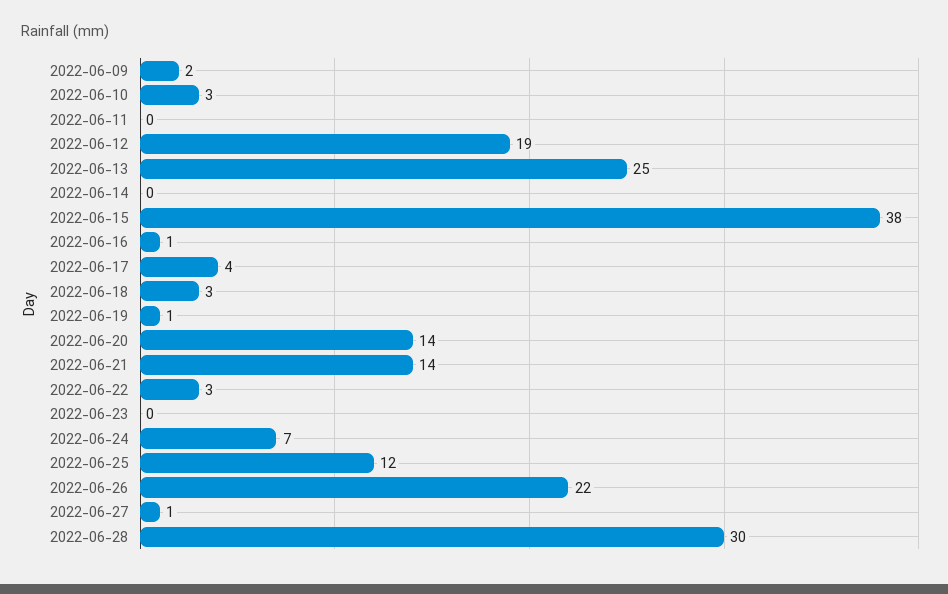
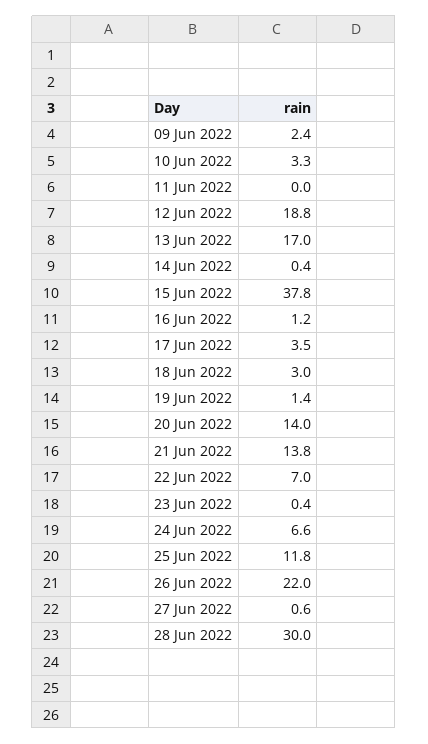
  {
    "2022-06-09": 2.4,
    "2022-06-10": 3.3,
    "2022-06-11": 0,
    "2022-06-12": 18.8,
-   "2022-06-13": 25,
+   "2022-06-13": 17,
    "2022-06-14": 0.4,
    "2022-06-15": 37.8,
    "2022-06-16": 1.2,
    "2022-06-17": 3.5,
    "2022-06-18": 3,
    "2022-06-19": 1.4,
    "2022-06-20": 14,
    "2022-06-21": 13.8,
-   "2022-06-22": 3,
+   "2022-06-22": 7,
    "2022-06-23": 0.4,
    "2022-06-24": 6.6,
    "2022-06-25": 11.8,
    "2022-06-26": 22,
    "2022-06-27": 0.6,
    "2022-06-28": 30
  }

